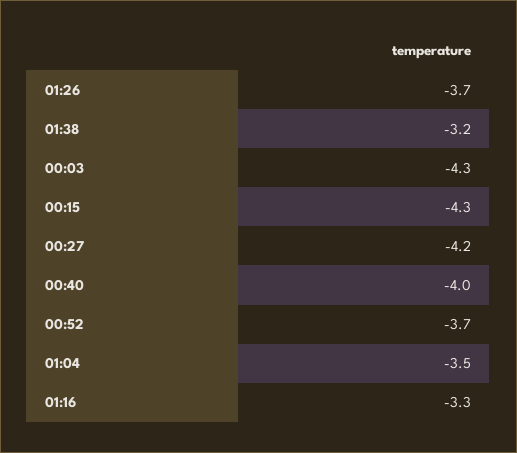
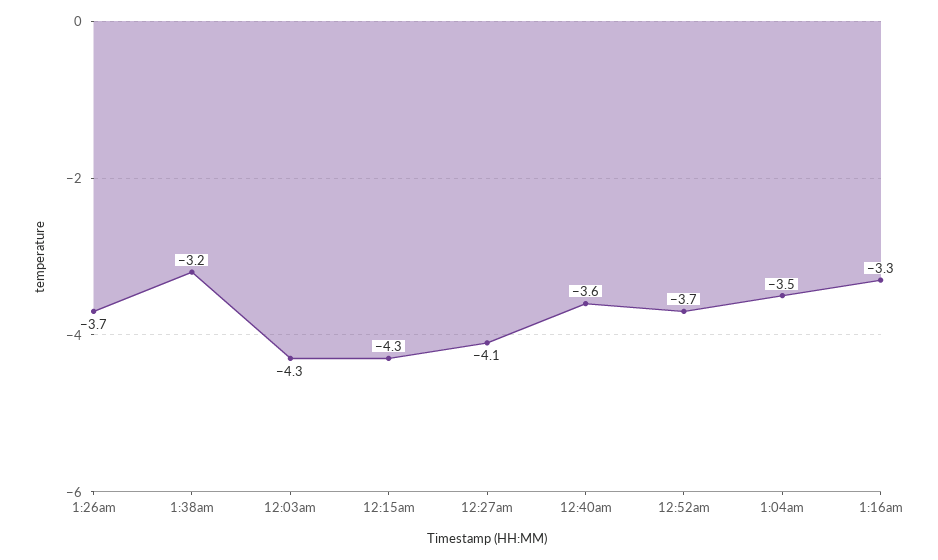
  {
    "01:26": -3.7,
    "01:38": -3.2,
    "00:03": -4.3,
    "00:15": -4.3,
-   "00:27": -4.2,
+   "00:27": -4.1,
-   "00:40": -4,
+   "00:40": -3.6,
    "00:52": -3.7,
    "01:04": -3.5,
    "01:16": -3.3
  }

